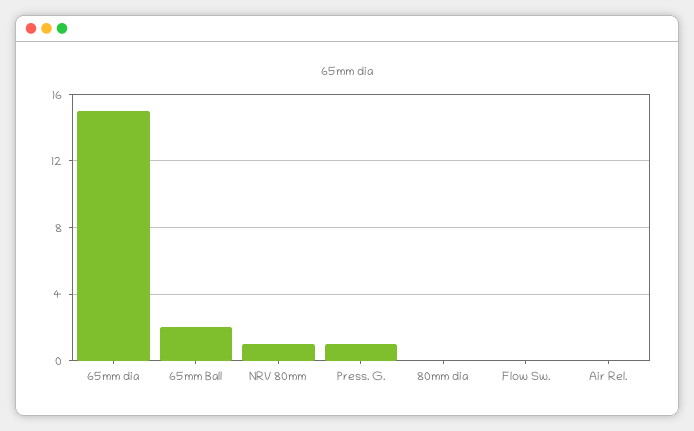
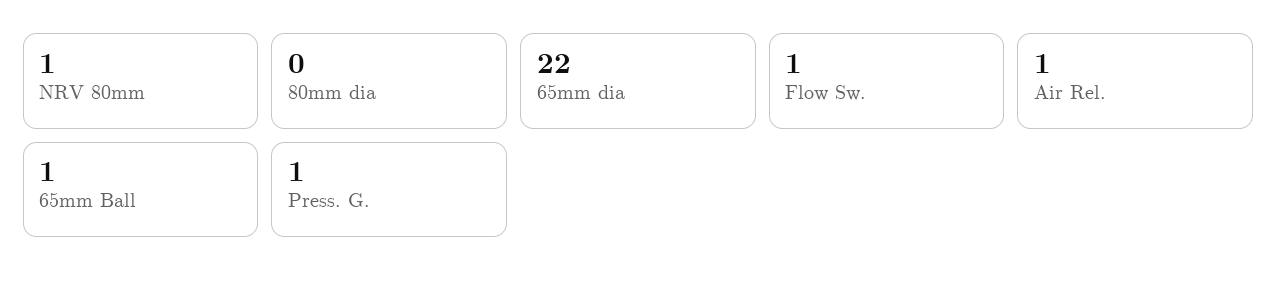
  {
-   "65mm dia": 15,
+   "65mm dia": 22,
-   "65mm Ball": 2,
+   "65mm Ball": 1,
    "NRV 80mm": 1,
    "Press. G.": 1,
    "80mm dia": 0,
-   "Flow Sw.": 0,
+   "Flow Sw.": 1,
-   "Air Rel.": 0
+   "Air Rel.": 1
  }

